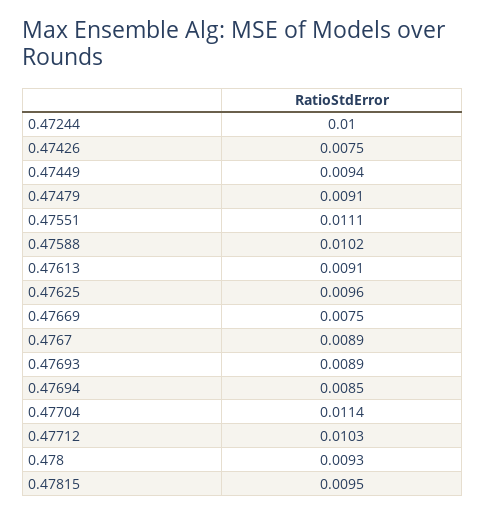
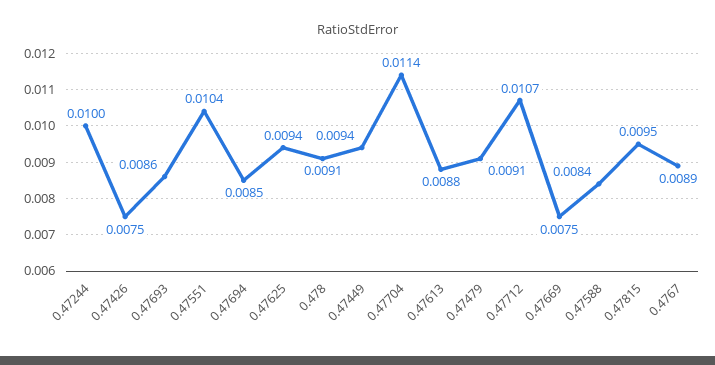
  {
    "0.47244": 0.01,
    "0.47426": 0.0075,
    "0.47449": 0.0094,
    "0.47479": 0.0091,
-   "0.47551": 0.0111,
+   "0.47551": 0.0104,
-   "0.47588": 0.0102,
+   "0.47588": 0.0084,
-   "0.47613": 0.0091,
+   "0.47613": 0.0088,
-   "0.47625": 0.0096,
+   "0.47625": 0.0094,
    "0.47669": 0.0075,
    "0.4767": 0.0089,
-   "0.47693": 0.0089,
+   "0.47693": 0.0086,
    "0.47694": 0.0085,
    "0.47704": 0.0114,
-   "0.47712": 0.0103,
+   "0.47712": 0.0107,
-   "0.478": 0.0093,
+   "0.478": 0.0091,
    "0.47815": 0.0095
  }

